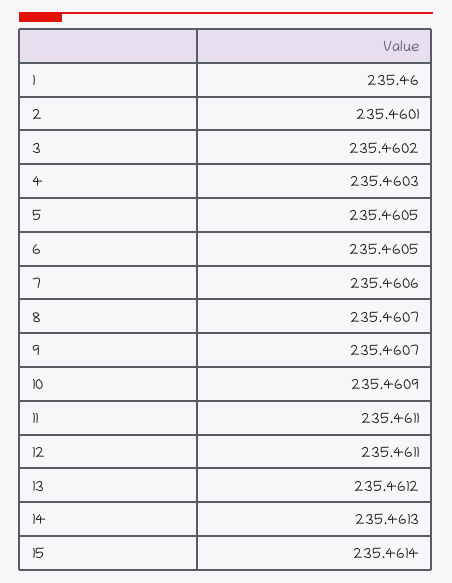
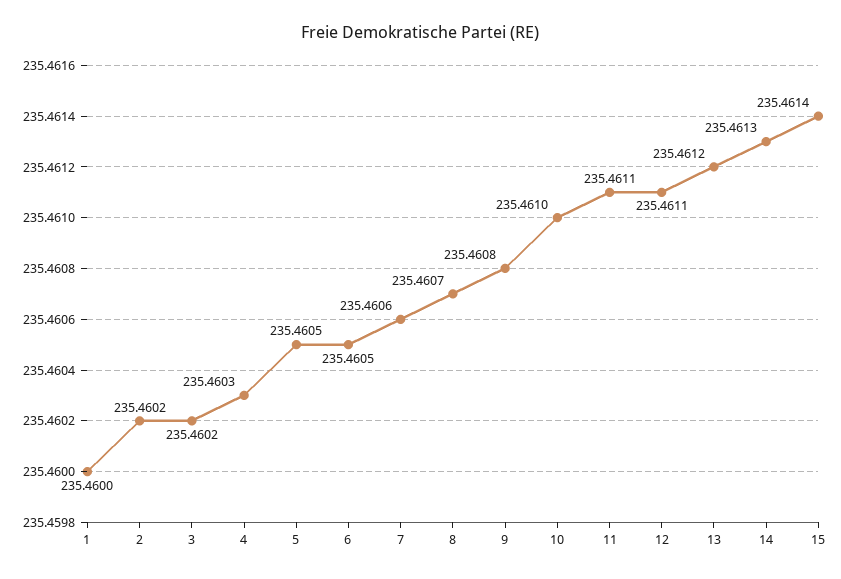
  {
    "1": 235.46,
-   "2": 235.4601,
+   "2": 235.4602,
    "3": 235.4602,
    "4": 235.4603,
    "5": 235.4605,
    "6": 235.4605,
    "7": 235.4606,
    "8": 235.4607,
-   "9": 235.4607,
+   "9": 235.4608,
-   "10": 235.4609,
+   "10": 235.461,
    "11": 235.4611,
    "12": 235.4611,
    "13": 235.4612,
    "14": 235.4613,
    "15": 235.4614
  }

